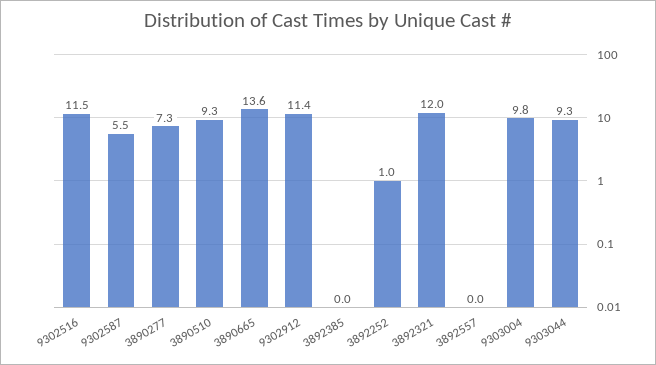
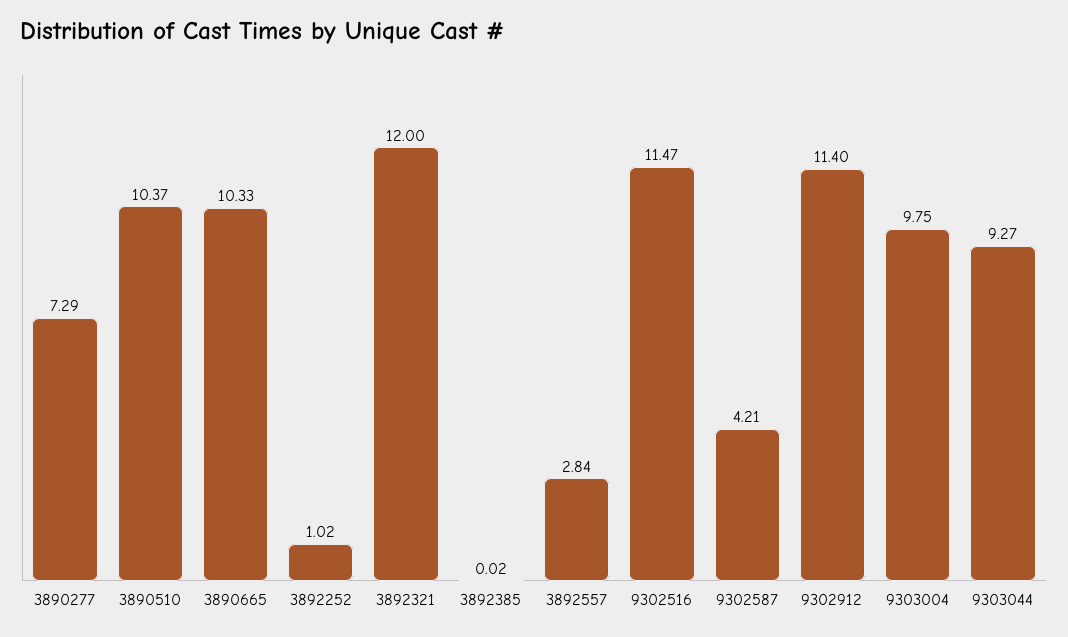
  {
    "9302516": 11.47,
-   "9302587": 5.5,
+   "9302587": 4.21,
    "3890277": 7.29,
-   "3890510": 9.3,
+   "3890510": 10.37,
-   "3890665": 13.6,
+   "3890665": 10.33,
    "9302912": 11.4,
    "3892385": 0.02,
    "3892252": 1.02,
    "3892321": 12,
-   "3892557": 0,
+   "3892557": 2.84,
    "9303004": 9.75,
    "9303044": 9.27
  }

